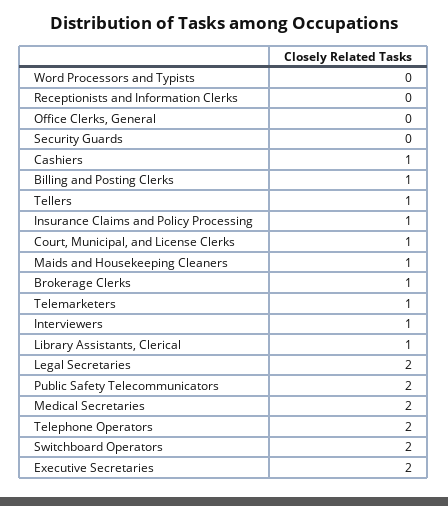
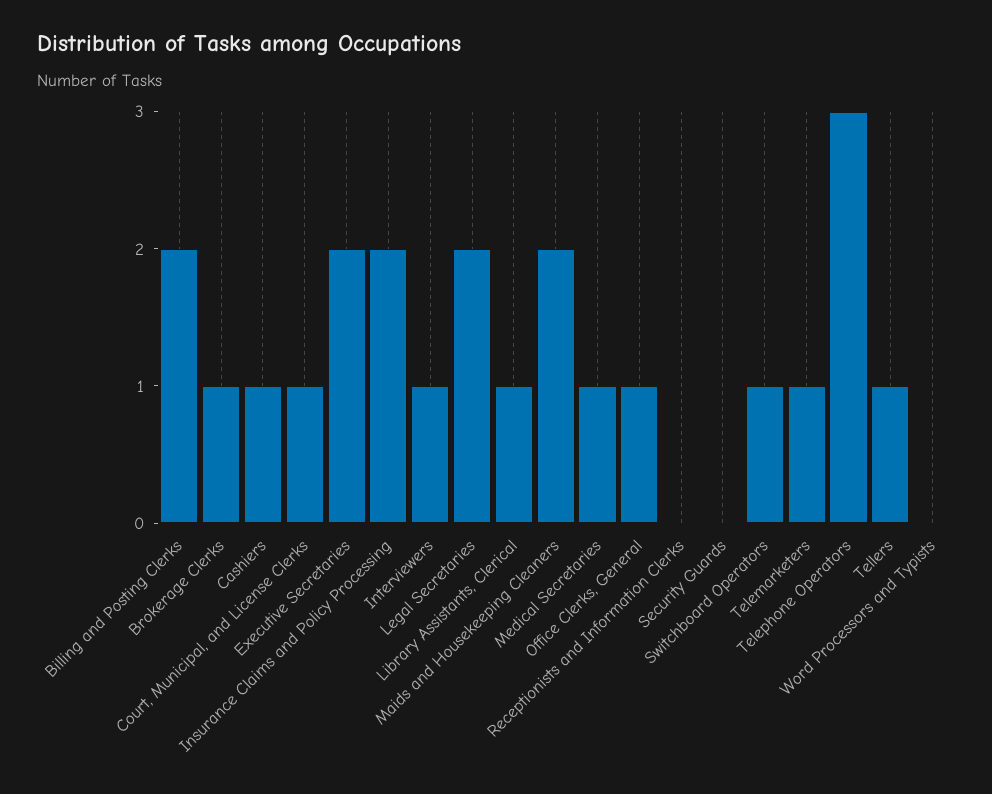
  {
    "Word Processors and Typists": 0,
    "Receptionists and Information Clerks": 0,
-   "Office Clerks, General": 0,
+   "Office Clerks, General": 1,
    "Security Guards": 0,
    "Cashiers": 1,
-   "Billing and Posting Clerks": 1,
+   "Billing and Posting Clerks": 2,
    "Tellers": 1,
-   "Insurance Claims and Policy Processing": 1,
+   "Insurance Claims and Policy Processing": 2,
    "Court, Municipal, and License Clerks": 1,
-   "Maids and Housekeeping Cleaners": 1,
+   "Maids and Housekeeping Cleaners": 2,
    "Brokerage Clerks": 1,
    "Telemarketers": 1,
    "Interviewers": 1,
    "Library Assistants, Clerical": 1,
    "Legal Secretaries": 2,
-   "Public Safety Telecommunicators": 2,
-   "Medical Secretaries": 2,
+   "Medical Secretaries": 1,
-   "Telephone Operators": 2,
+   "Telephone Operators": 3,
-   "Switchboard Operators": 2,
+   "Switchboard Operators": 1,
    "Executive Secretaries": 2
  }

